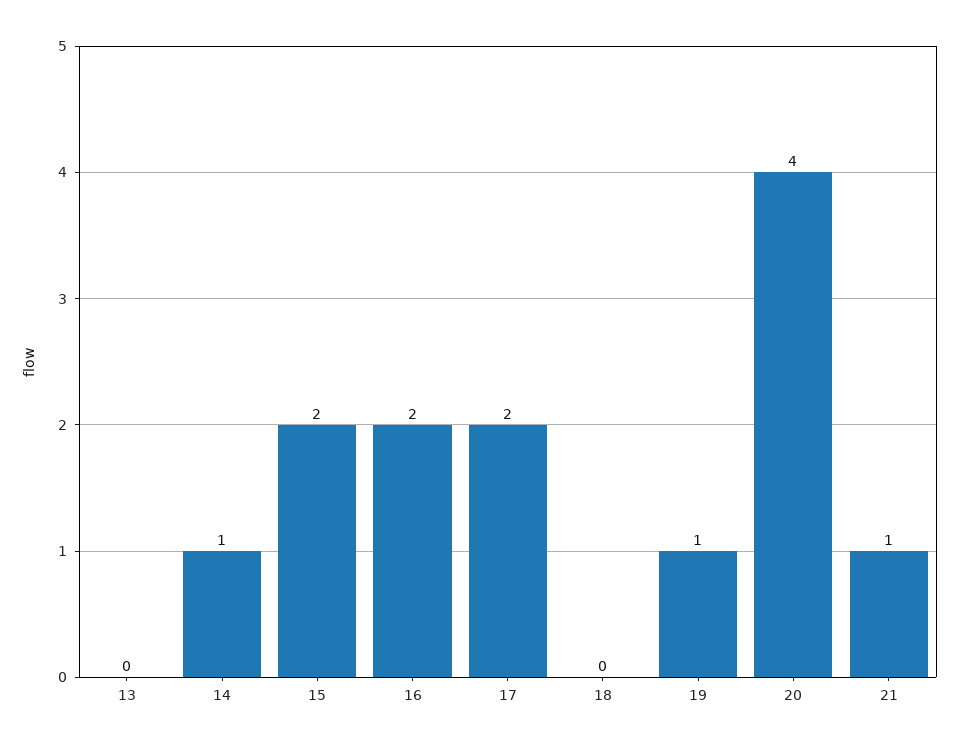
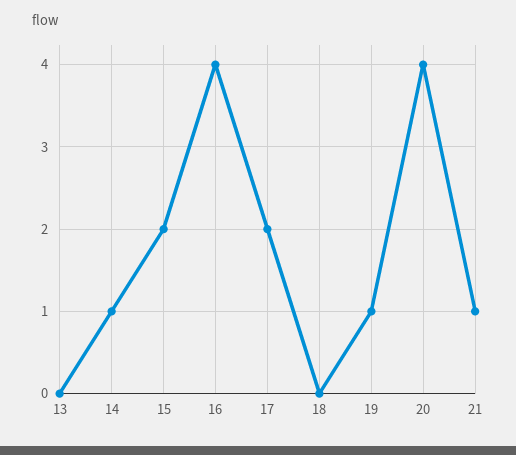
  {
    "13": 0,
    "14": 1,
    "15": 2,
-   "16": 2,
+   "16": 4,
    "17": 2,
    "18": 0,
    "19": 1,
    "20": 4,
    "21": 1
  }

